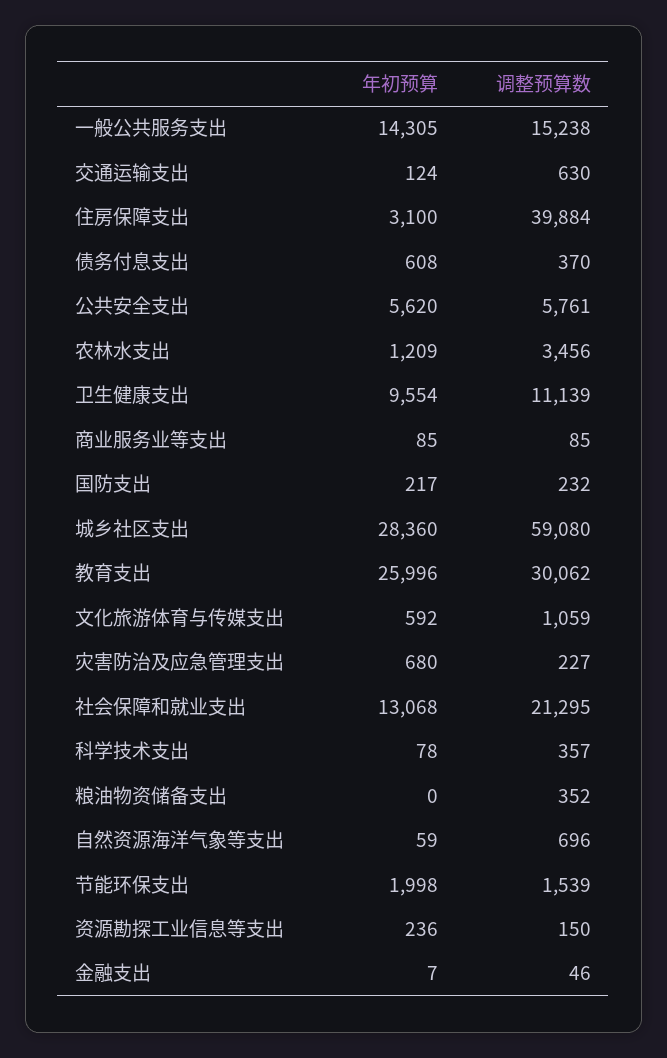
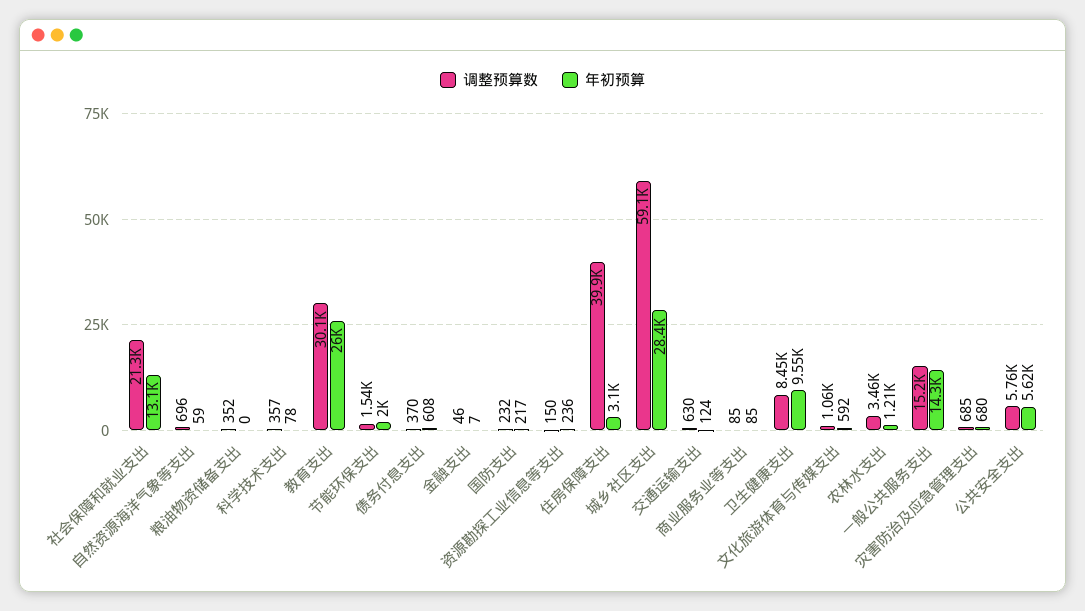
  {
    "年初预算": {
      "一般公共服务支出": 14305,
      "交通运输支出": 124,
      "住房保障支出": 3100,
      "债务付息支出": 608,
      "公共安全支出": 5620,
      "农林水支出": 1209,
      "卫生健康支出": 9554,
      "商业服务业等支出": 85,
      "国防支出": 217,
      "城乡社区支出": 28360,
      "教育支出": 25996,
      "文化旅游体育与传媒支出": 592,
      "灾害防治及应急管理支出": 680,
      "社会保障和就业支出": 13068,
      "科学技术支出": 78,
      "粮油物资储备支出": 0,
      "自然资源海洋气象等支出": 59,
      "节能环保支出": 1998,
      "资源勘探工业信息等支出": 236,
      "金融支出": 7
    },
    "调整预算数": {
      "一般公共服务支出": 15238,
      "交通运输支出": 630,
      "住房保障支出": 39884,
      "债务付息支出": 370,
      "公共安全支出": 5761,
      "农林水支出": 3456,
-     "卫生健康支出": 11139,
+     "卫生健康支出": 8450,
      "商业服务业等支出": 85,
      "国防支出": 232,
      "城乡社区支出": 59080,
      "教育支出": 30062,
      "文化旅游体育与传媒支出": 1059,
-     "灾害防治及应急管理支出": 227,
+     "灾害防治及应急管理支出": 685,
      "社会保障和就业支出": 21295,
      "科学技术支出": 357,
      "粮油物资储备支出": 352,
      "自然资源海洋气象等支出": 696,
      "节能环保支出": 1539,
      "资源勘探工业信息等支出": 150,
      "金融支出": 46
    }
  }

